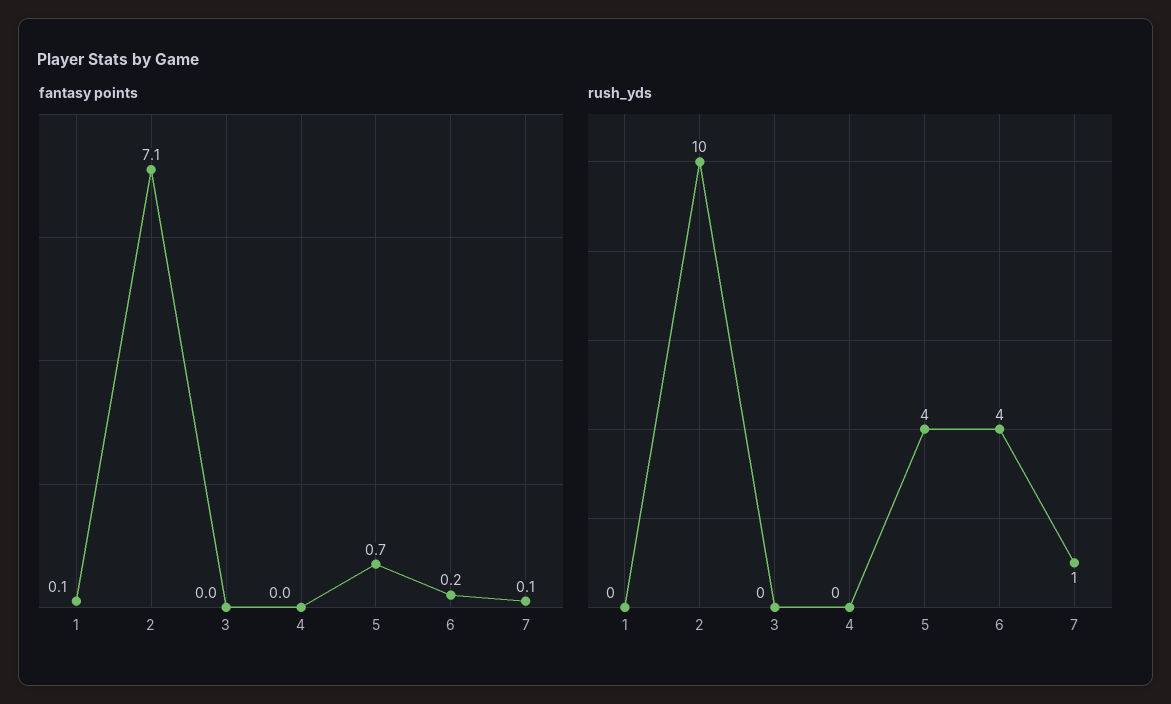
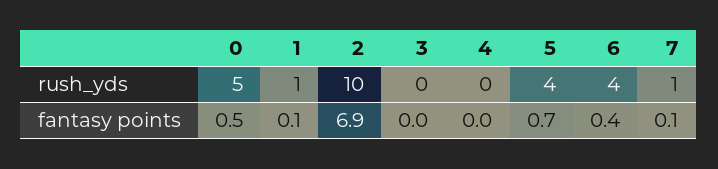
  {
    "fantasy points": {
      "1": 0.1,
-     "2": 7.1,
+     "2": 6.9,
      "3": 0,
      "4": 0,
      "5": 0.7,
-     "6": 0.2,
+     "6": 0.4,
-     "7": 0.1
+     "7": 0.1,
+     "0": 0.5
    },
    "rush_yds": {
-     "1": 0,
+     "1": 1,
      "2": 10,
      "3": 0,
      "4": 0,
      "5": 4,
      "6": 4,
-     "7": 1
+     "7": 1,
+     "0": 5
    }
  }

